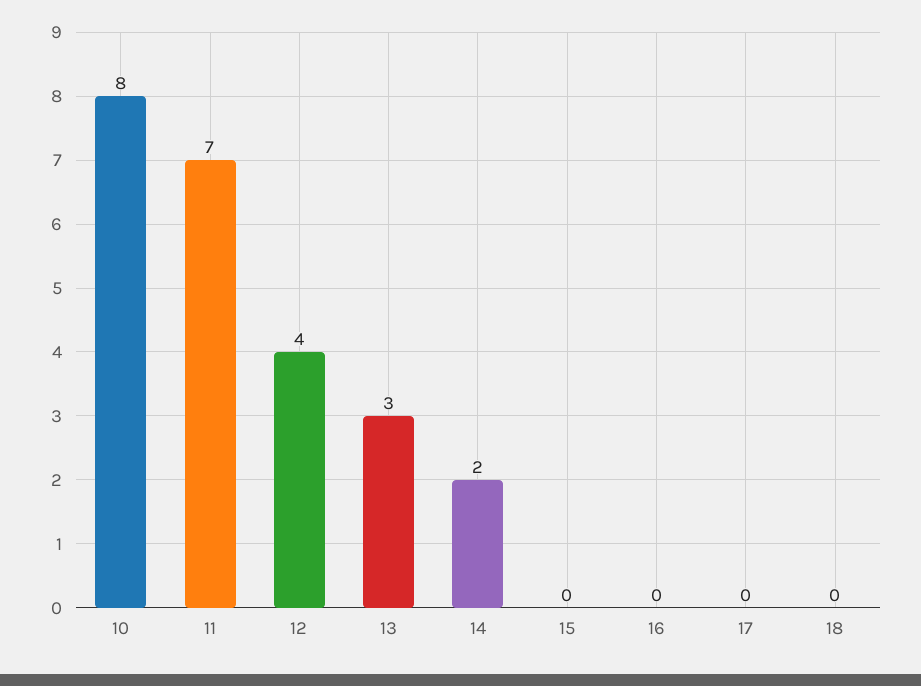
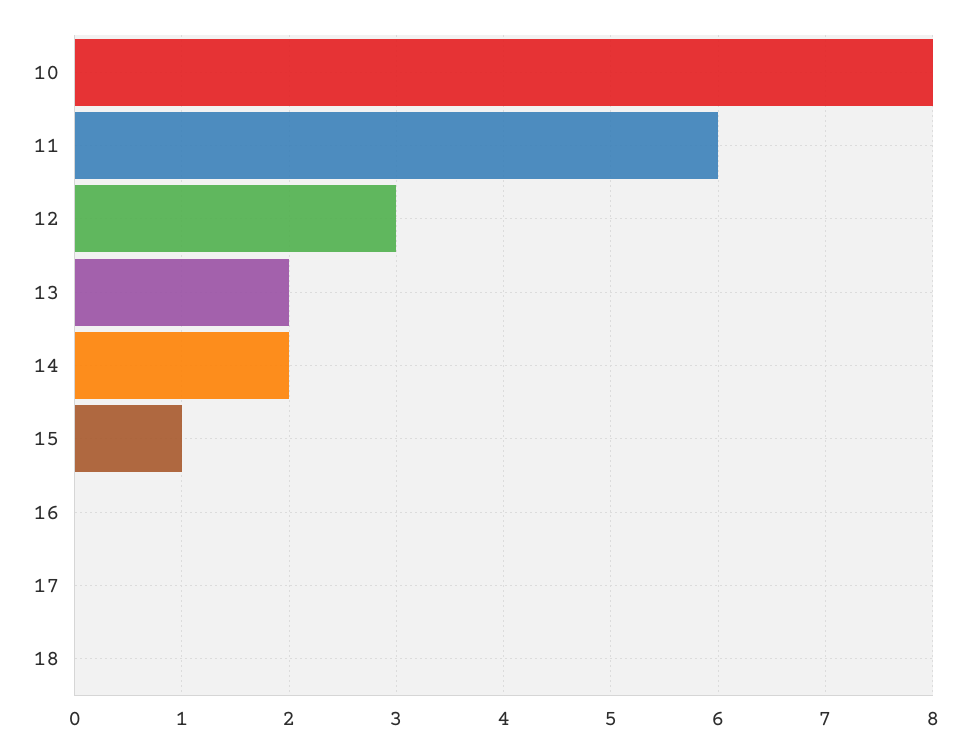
  {
    "10": 8,
-   "11": 7,
+   "11": 6,
-   "12": 4,
+   "12": 3,
-   "13": 3,
+   "13": 2,
    "14": 2,
-   "15": 0,
+   "15": 1,
    "16": 0,
    "17": 0,
    "18": 0
  }

